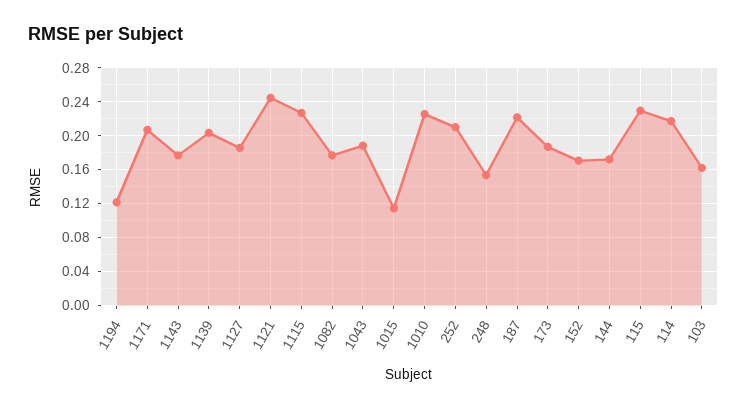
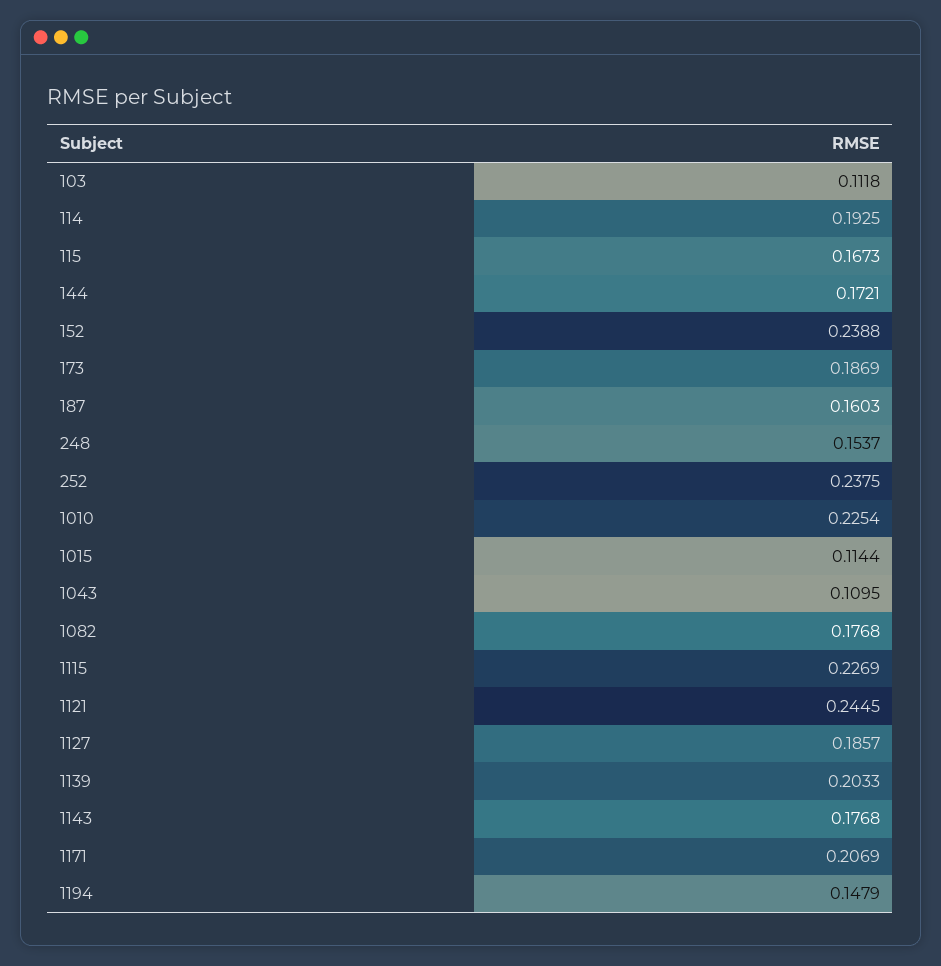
  {
-   "1194": 0.12,
+   "1194": 0.1479,
    "1171": 0.2069,
    "1143": 0.1768,
    "1139": 0.2033,
    "1127": 0.1857,
    "1121": 0.2445,
    "1115": 0.2269,
    "1082": 0.1768,
-   "1043": 0.19,
+   "1043": 0.1095,
    "1015": 0.1144,
    "1010": 0.2254,
-   "252": 0.21,
+   "252": 0.2375,
    "248": 0.1537,
-   "187": 0.22,
+   "187": 0.1603,
    "173": 0.1869,
-   "152": 0.17,
+   "152": 0.2388,
    "144": 0.1721,
-   "115": 0.23,
+   "115": 0.1673,
-   "114": 0.22,
+   "114": 0.1925,
-   "103": 0.16
+   "103": 0.1118
  }

